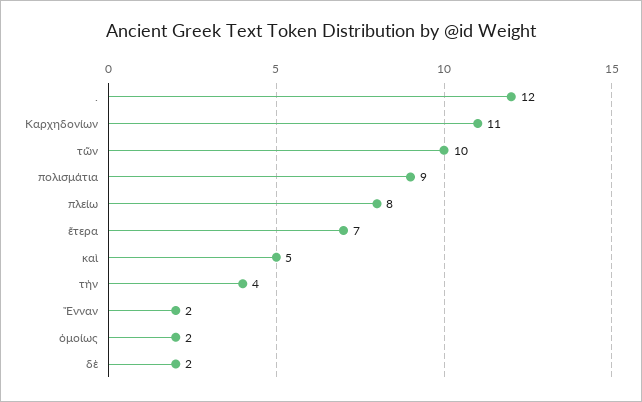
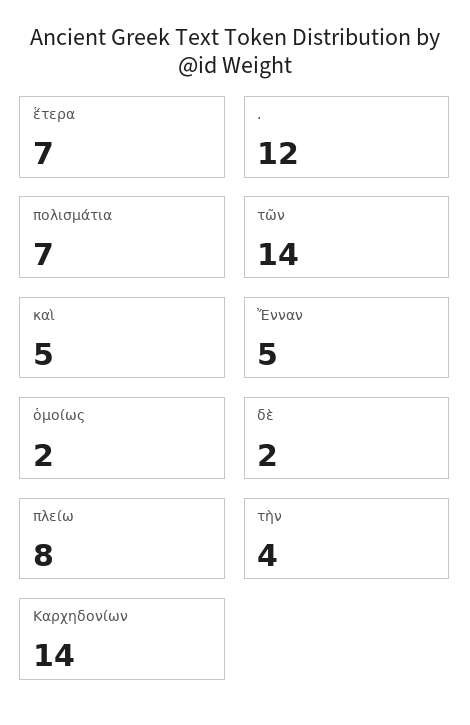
  {
    ".": 12,
-   "Καρχηδονίων": 11,
+   "Καρχηδονίων": 14,
-   "τῶν": 10,
+   "τῶν": 14,
-   "πολισμάτια": 9,
+   "πολισμάτια": 7,
    "πλείω": 8,
    "ἕτερα": 7,
    "καὶ": 5,
    "τὴν": 4,
-   "Ἔνναν": 2,
+   "Ἔνναν": 5,
    "ὁμοίως": 2,
    "δὲ": 2
  }

